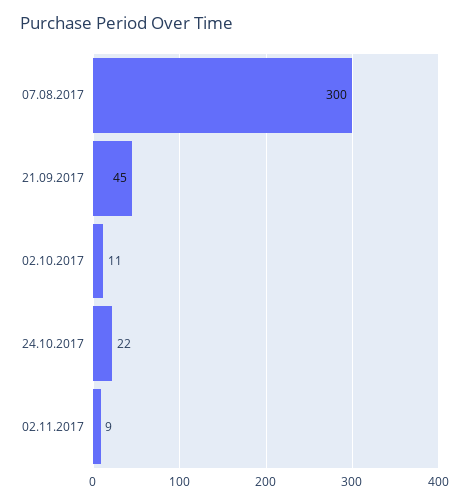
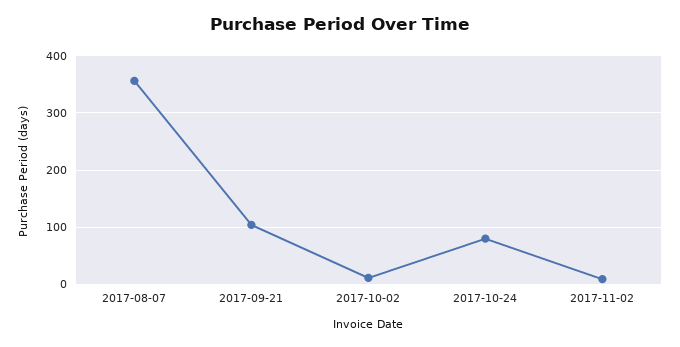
  {
-   "07.08.2017": 300,
+   "07.08.2017": 360,
-   "21.09.2017": 45,
+   "21.09.2017": 100,
    "02.10.2017": 11,
-   "24.10.2017": 22,
+   "24.10.2017": 80,
    "02.11.2017": 9
  }

